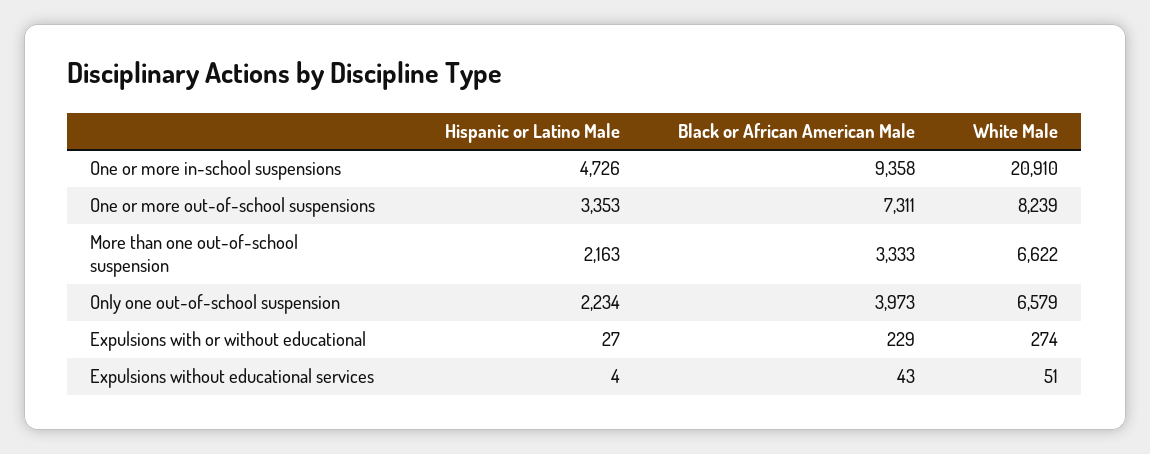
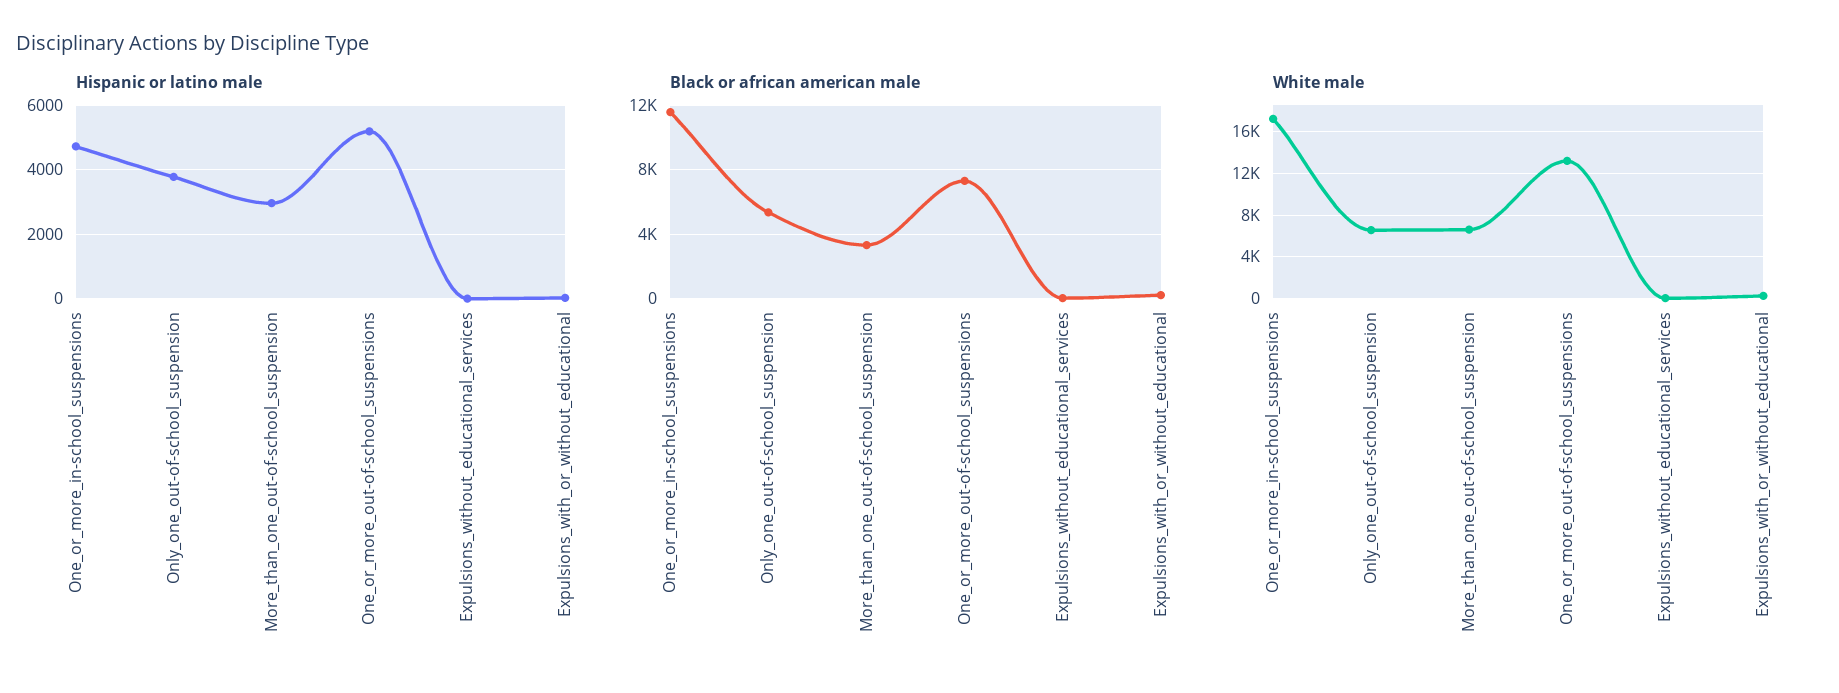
  {
    "Hispanic or Latino Male": {
      "One or more in-school suspensions": 4726,
-     "One or more out-of-school suspensions": 3353,
+     "One or more out-of-school suspensions": 5200,
-     "More than one out-of-school suspension": 2163,
+     "More than one out-of-school suspension": 3000,
-     "Only one out-of-school suspension": 2234,
+     "Only one out-of-school suspension": 3800,
      "Expulsions with or without educational": 27,
      "Expulsions without educational services": 4
    },
    "Black or African American Male": {
-     "One or more in-school suspensions": 9358,
+     "One or more in-school suspensions": 11500,
      "One or more out-of-school suspensions": 7311,
      "More than one out-of-school suspension": 3333,
-     "Only one out-of-school suspension": 3973,
+     "Only one out-of-school suspension": 5500,
      "Expulsions with or without educational": 229,
      "Expulsions without educational services": 43
    },
    "White Male": {
-     "One or more in-school suspensions": 20910,
+     "One or more in-school suspensions": 17000,
-     "One or more out-of-school suspensions": 8239,
+     "One or more out-of-school suspensions": 13000,
      "More than one out-of-school suspension": 6622,
      "Only one out-of-school suspension": 6579,
      "Expulsions with or without educational": 274,
      "Expulsions without educational services": 51
    }
  }

